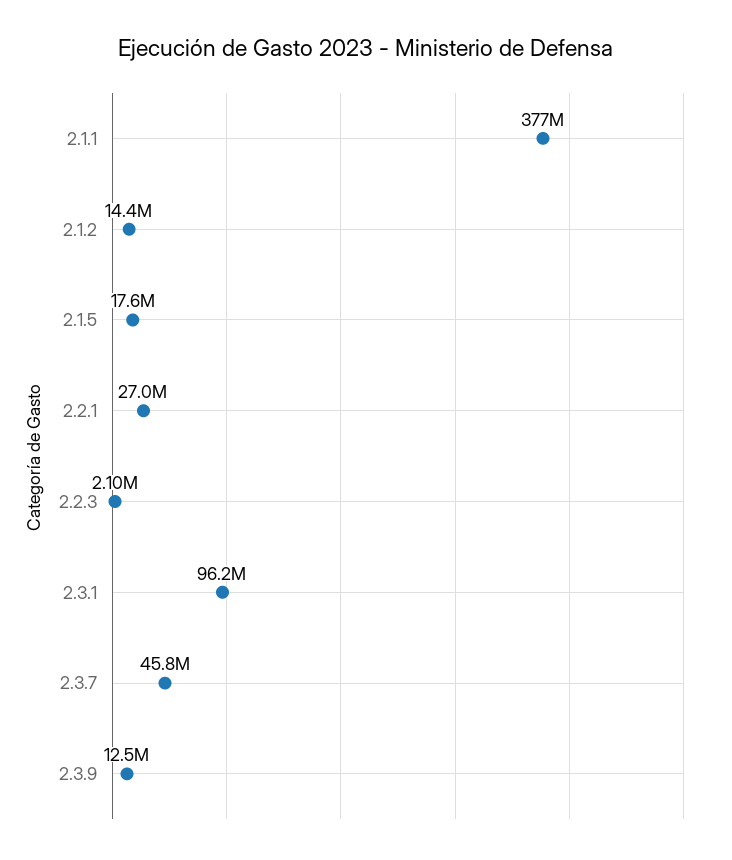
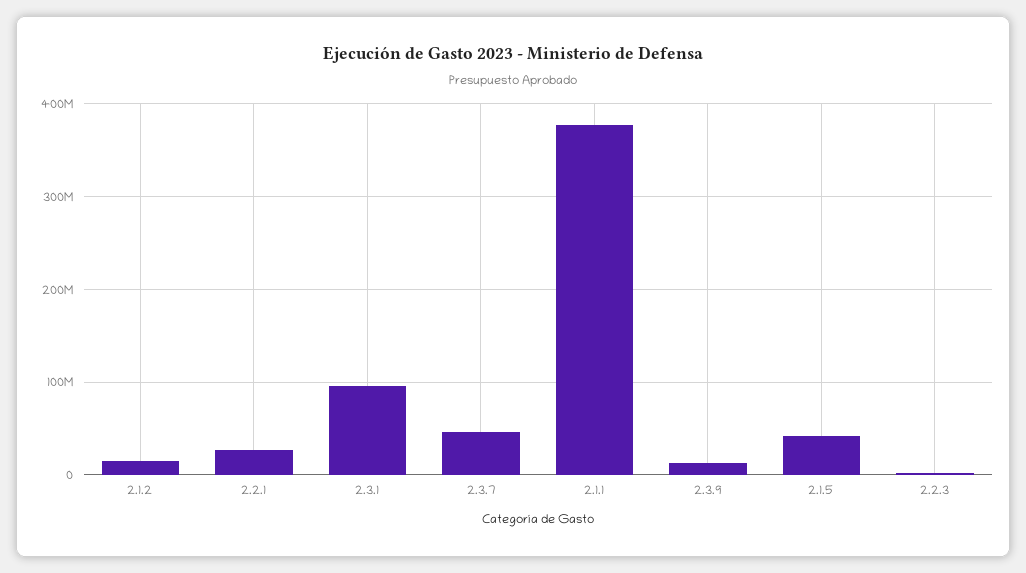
  {
    "2.1.1": 377000000,
    "2.1.2": 14400000,
-   "2.1.5": 17600000,
+   "2.1.5": 40000000,
    "2.2.1": 27000000,
    "2.2.3": 2100000,
    "2.3.1": 96200000,
    "2.3.7": 45800000,
    "2.3.9": 12500000
  }

